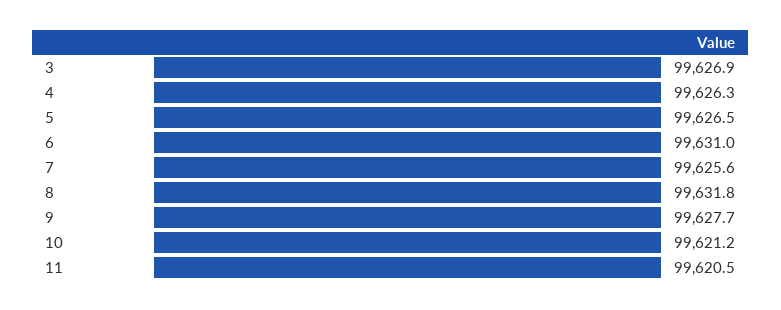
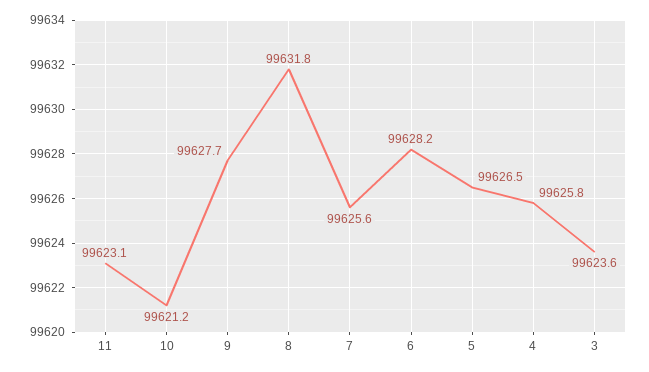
  {
-   "3": 99626.9,
+   "3": 99623.6,
-   "4": 99626.3,
+   "4": 99625.8,
    "5": 99626.5,
-   "6": 99631,
+   "6": 99628.2,
    "7": 99625.6,
    "8": 99631.8,
    "9": 99627.7,
    "10": 99621.2,
-   "11": 99620.5
+   "11": 99623.1
  }

